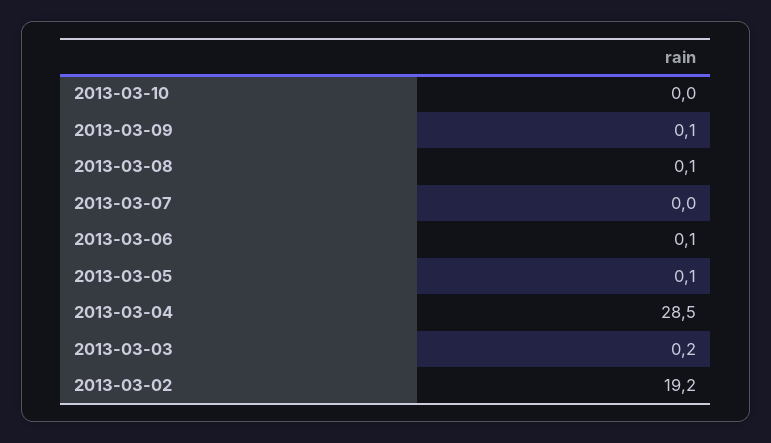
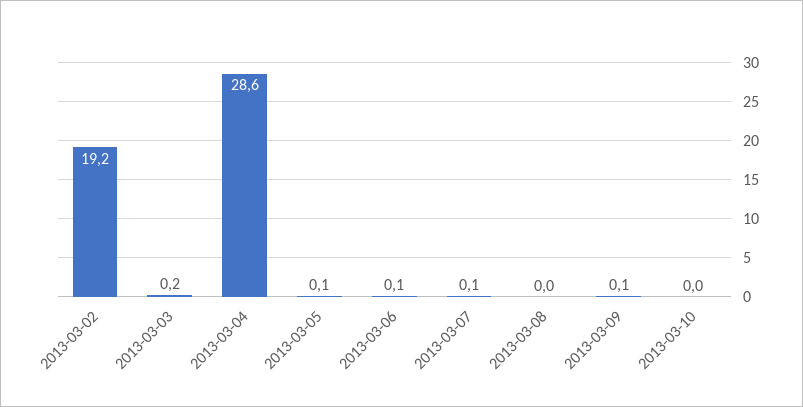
  {
    "2013-03-10": 0,
    "2013-03-09": 0.1,
-   "2013-03-08": 0.1,
+   "2013-03-08": 0,
-   "2013-03-07": 0,
+   "2013-03-07": 0.1,
    "2013-03-06": 0.1,
    "2013-03-05": 0.1,
-   "2013-03-04": 28.5,
+   "2013-03-04": 28.6,
    "2013-03-03": 0.2,
    "2013-03-02": 19.2
  }

